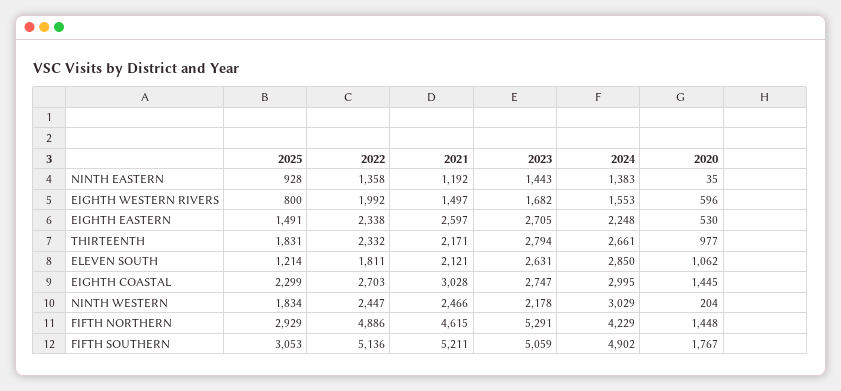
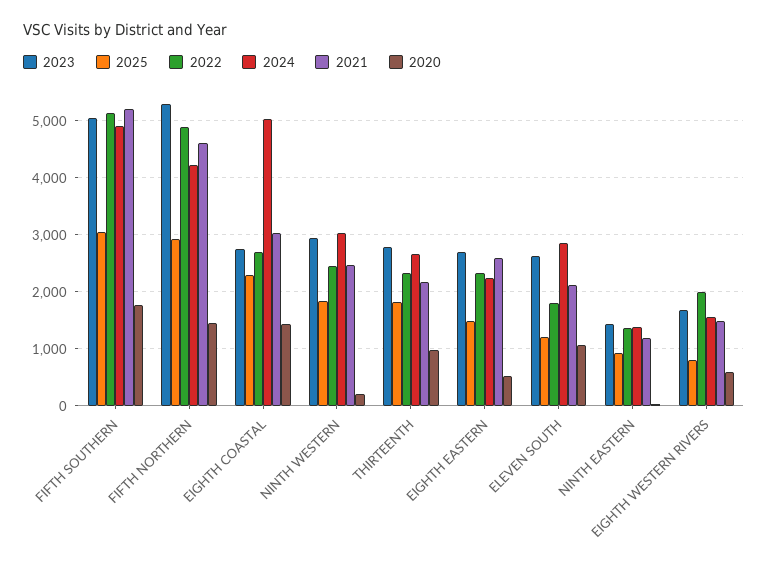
  {
    "2025": {
      "NINTH EASTERN": 928,
      "EIGHTH WESTERN RIVERS": 800,
      "EIGHTH EASTERN": 1491,
      "THIRTEENTH": 1831,
      "ELEVEN SOUTH": 1214,
      "EIGHTH COASTAL": 2299,
      "NINTH WESTERN": 1834,
      "FIFTH NORTHERN": 2929,
      "FIFTH SOUTHERN": 3053
    },
    "2022": {
      "NINTH EASTERN": 1358,
      "EIGHTH WESTERN RIVERS": 1992,
      "EIGHTH EASTERN": 2338,
      "THIRTEENTH": 2332,
      "ELEVEN SOUTH": 1811,
      "EIGHTH COASTAL": 2703,
      "NINTH WESTERN": 2447,
      "FIFTH NORTHERN": 4886,
      "FIFTH SOUTHERN": 5136
    },
    "2021": {
      "NINTH EASTERN": 1192,
      "EIGHTH WESTERN RIVERS": 1497,
      "EIGHTH EASTERN": 2597,
      "THIRTEENTH": 2171,
      "ELEVEN SOUTH": 2121,
      "EIGHTH COASTAL": 3028,
      "NINTH WESTERN": 2466,
      "FIFTH NORTHERN": 4615,
      "FIFTH SOUTHERN": 5211
    },
    "2023": {
      "NINTH EASTERN": 1443,
      "EIGHTH WESTERN RIVERS": 1682,
      "EIGHTH EASTERN": 2705,
      "THIRTEENTH": 2794,
      "ELEVEN SOUTH": 2631,
      "EIGHTH COASTAL": 2747,
-     "NINTH WESTERN": 2178,
+     "NINTH WESTERN": 3000,
      "FIFTH NORTHERN": 5291,
      "FIFTH SOUTHERN": 5059
    },
    "2024": {
      "NINTH EASTERN": 1383,
      "EIGHTH WESTERN RIVERS": 1553,
      "EIGHTH EASTERN": 2248,
      "THIRTEENTH": 2661,
      "ELEVEN SOUTH": 2850,
-     "EIGHTH COASTAL": 2995,
+     "EIGHTH COASTAL": 5000,
      "NINTH WESTERN": 3029,
      "FIFTH NORTHERN": 4229,
      "FIFTH SOUTHERN": 4902
    },
    "2020": {
      "NINTH EASTERN": 35,
      "EIGHTH WESTERN RIVERS": 596,
      "EIGHTH EASTERN": 530,
      "THIRTEENTH": 977,
      "ELEVEN SOUTH": 1062,
      "EIGHTH COASTAL": 1445,
      "NINTH WESTERN": 204,
      "FIFTH NORTHERN": 1448,
      "FIFTH SOUTHERN": 1767
    }
  }

